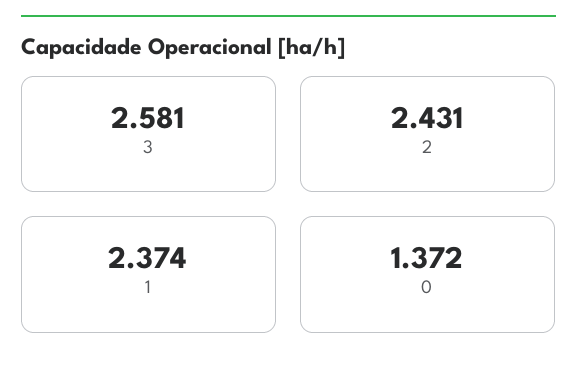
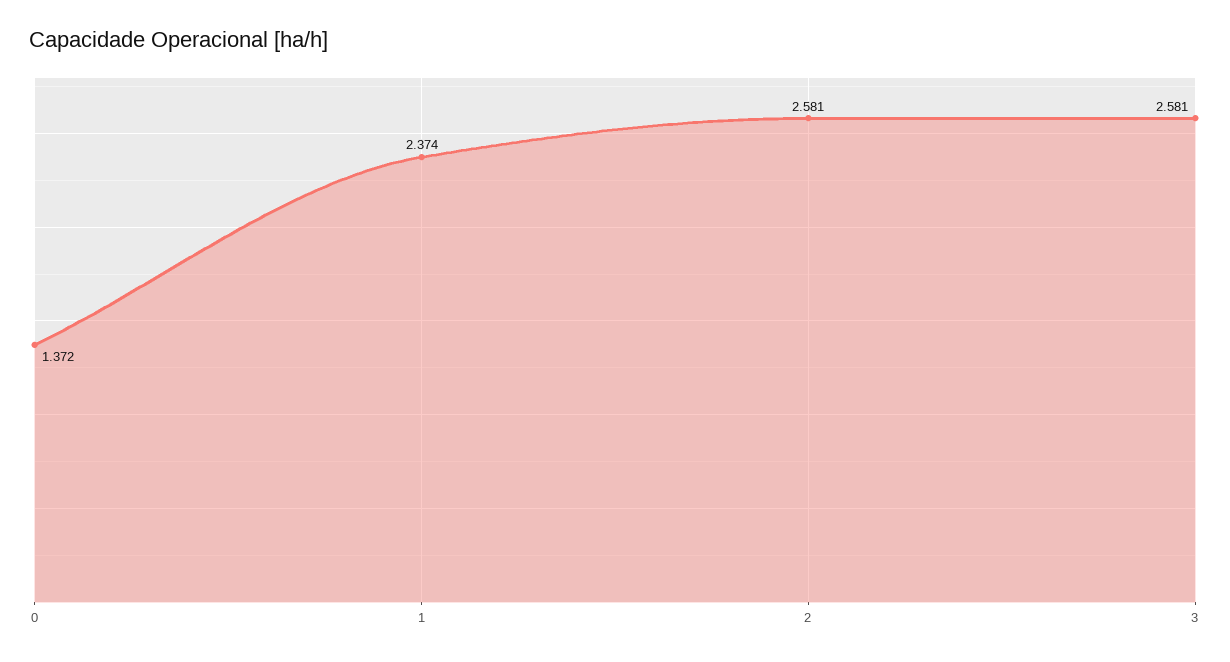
  {
    "3": 2.581,
-   "2": 2.431,
+   "2": 2.581,
    "1": 2.374,
    "0": 1.372
  }

